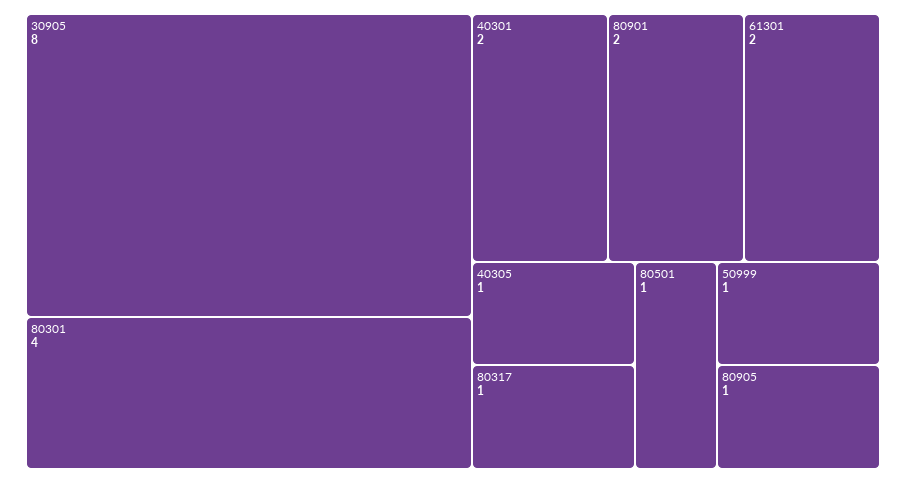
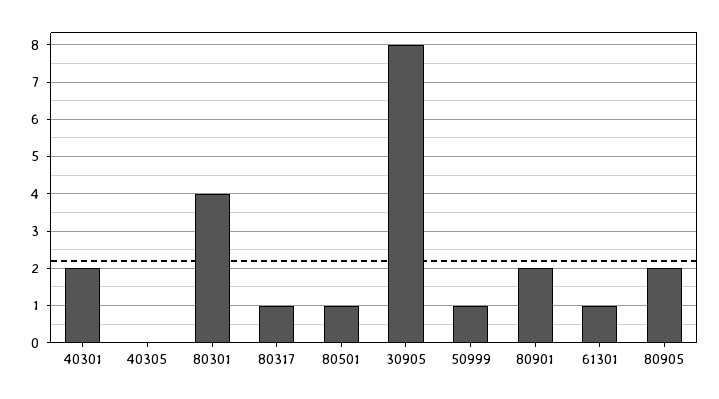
  {
    "30905": 8,
    "80301": 4,
    "40301": 2,
    "80901": 2,
-   "61301": 2,
+   "61301": 1,
-   "40305": 1,
+   "40305": 0,
    "80317": 1,
    "80501": 1,
    "50999": 1,
-   "80905": 1
+   "80905": 2
  }

